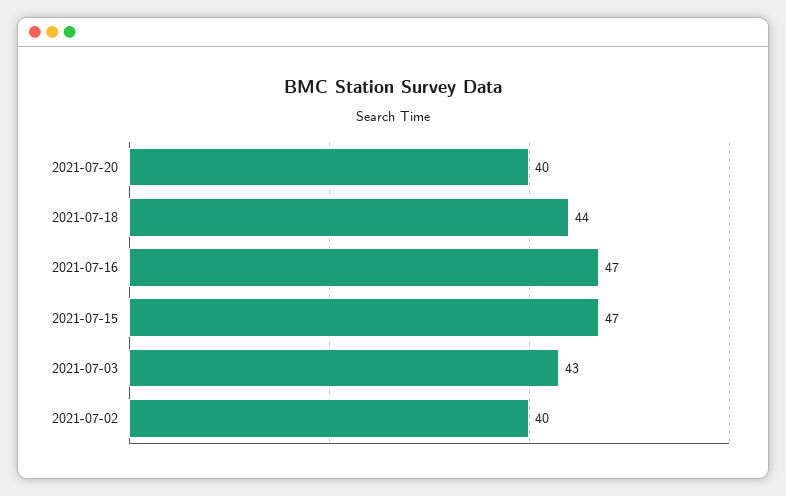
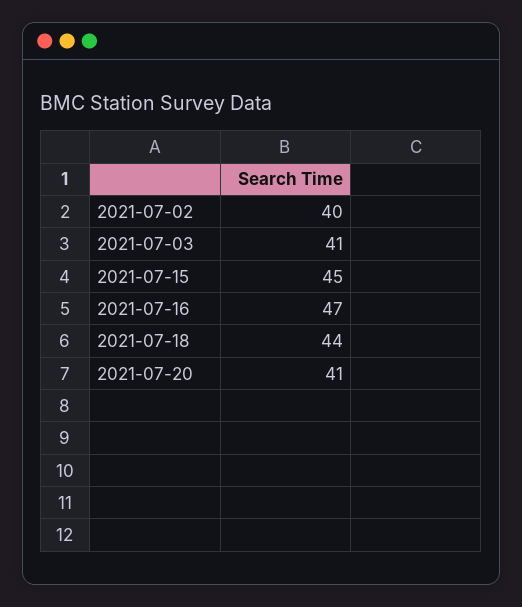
  {
-   "2021-07-20": 40,
+   "2021-07-20": 41,
    "2021-07-18": 44,
    "2021-07-16": 47,
-   "2021-07-15": 47,
+   "2021-07-15": 45,
-   "2021-07-03": 43,
+   "2021-07-03": 41,
    "2021-07-02": 40
  }

